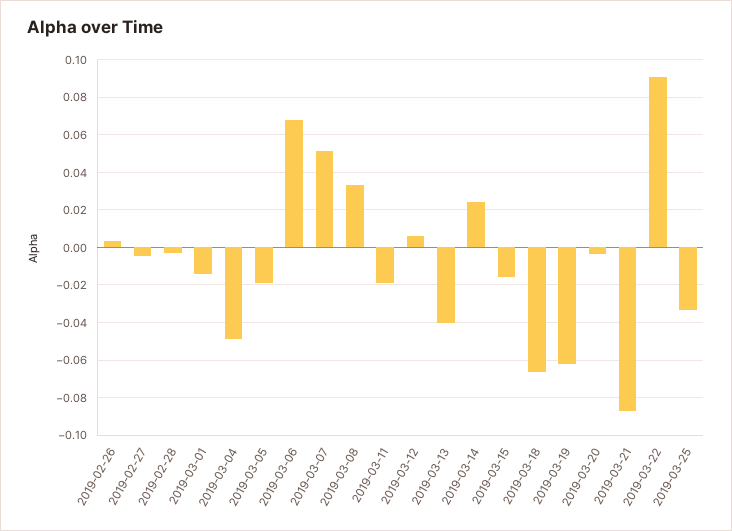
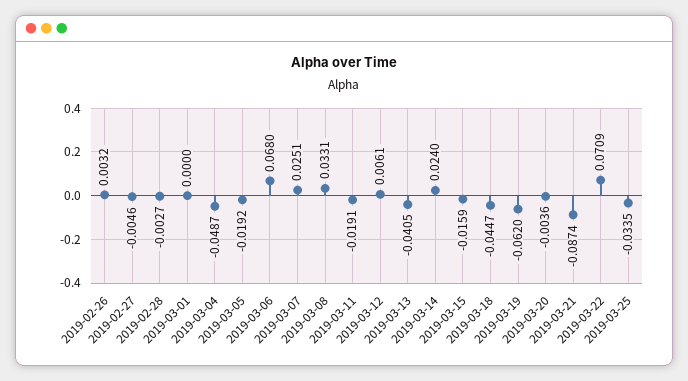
  {
    "2019-02-26": 0.0032,
    "2019-02-27": -0.0046,
    "2019-02-28": -0.0027,
-   "2019-03-01": -0.015,
+   "2019-03-01": 0,
    "2019-03-04": -0.0487,
    "2019-03-05": -0.0192,
    "2019-03-06": 0.068,
-   "2019-03-07": 0.05,
+   "2019-03-07": 0.0251,
    "2019-03-08": 0.0331,
    "2019-03-11": -0.0191,
    "2019-03-12": 0.0061,
    "2019-03-13": -0.0405,
    "2019-03-14": 0.024,
    "2019-03-15": -0.0159,
-   "2019-03-18": -0.065,
+   "2019-03-18": -0.0447,
    "2019-03-19": -0.062,
    "2019-03-20": -0.0036,
    "2019-03-21": -0.0874,
-   "2019-03-22": 0.09,
+   "2019-03-22": 0.0709,
    "2019-03-25": -0.0335
  }

